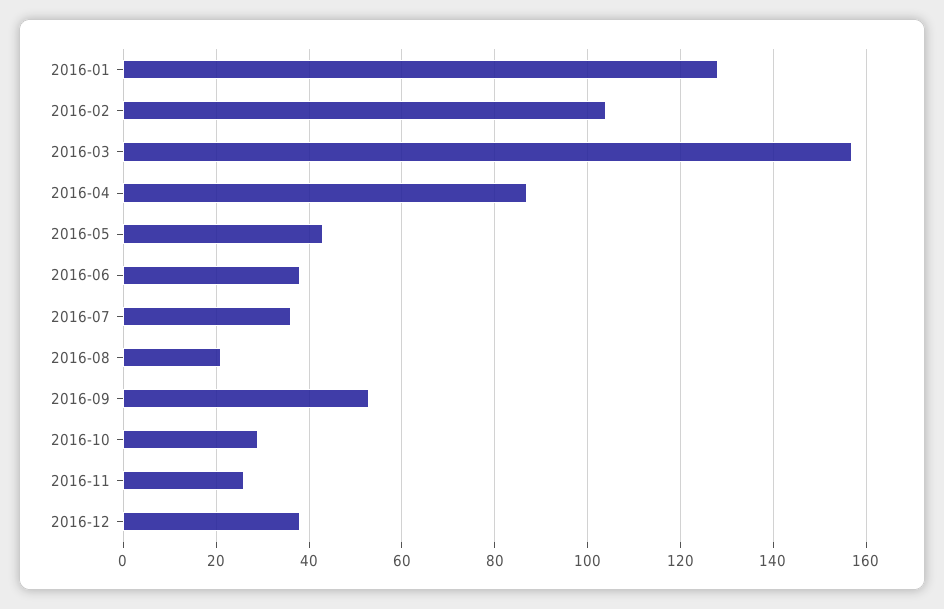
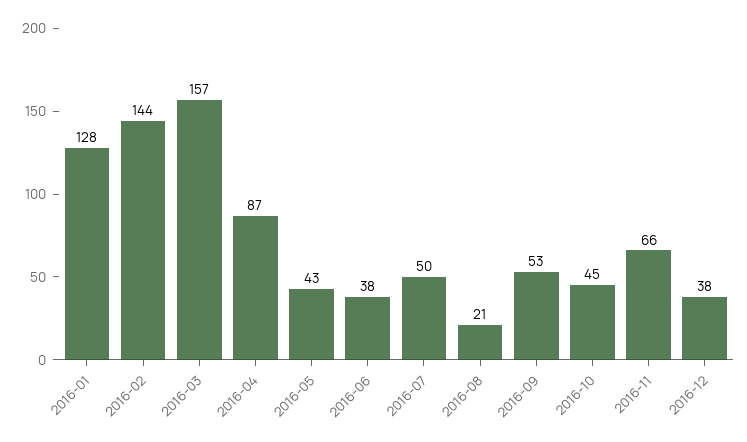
  {
    "2016-01": 128,
-   "2016-02": 105,
+   "2016-02": 144,
    "2016-03": 157,
    "2016-04": 87,
    "2016-05": 43,
    "2016-06": 38,
-   "2016-07": 35,
+   "2016-07": 50,
    "2016-08": 21,
    "2016-09": 53,
-   "2016-10": 30,
+   "2016-10": 45,
-   "2016-11": 25,
+   "2016-11": 66,
    "2016-12": 38
  }

